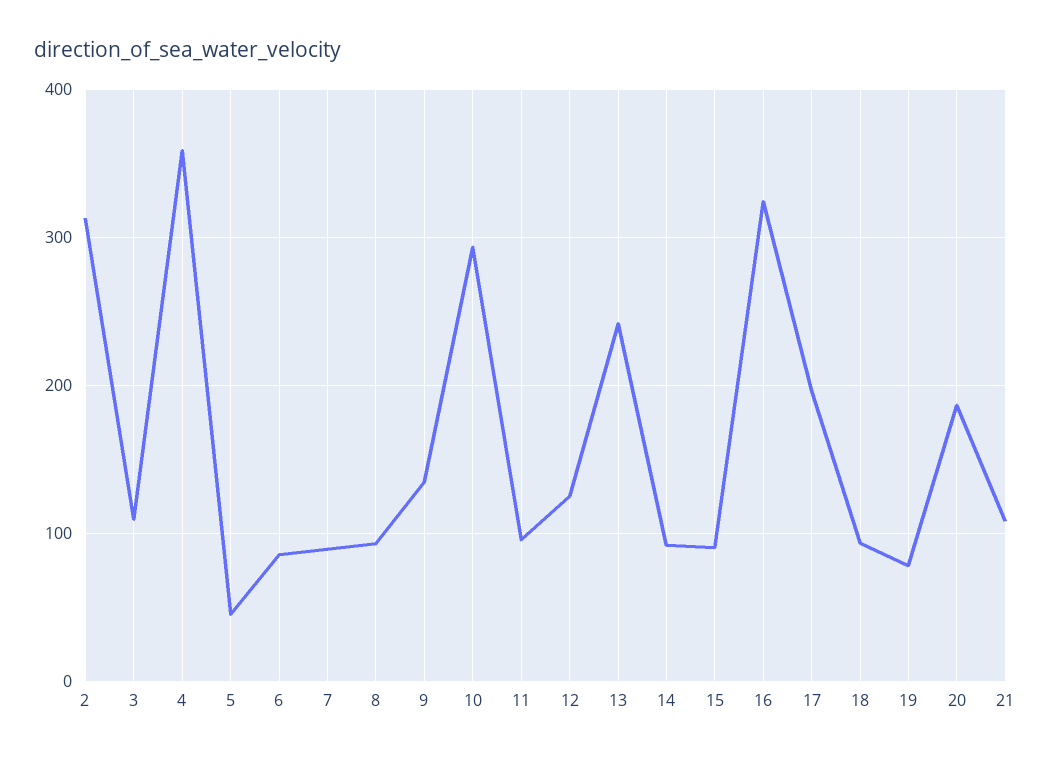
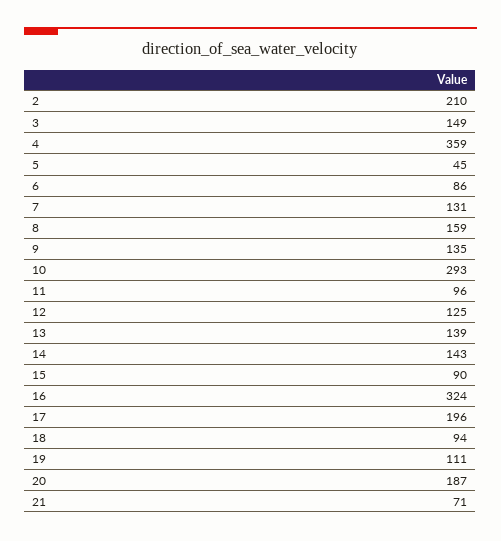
  {
-   "2": 310,
+   "2": 210,
-   "3": 110,
+   "3": 149,
    "4": 359,
    "5": 45,
    "6": 86,
-   "7": 90,
+   "7": 131,
-   "8": 90,
+   "8": 159,
    "9": 135,
    "10": 293,
    "11": 96,
    "12": 125,
-   "13": 240,
+   "13": 139,
-   "14": 90,
+   "14": 143,
    "15": 90,
    "16": 324,
    "17": 196,
    "18": 94,
-   "19": 80,
+   "19": 111,
    "20": 187,
-   "21": 110
+   "21": 71
  }

